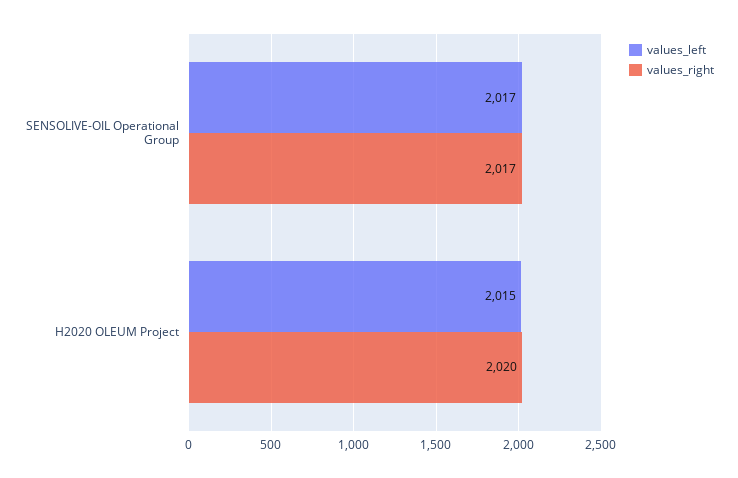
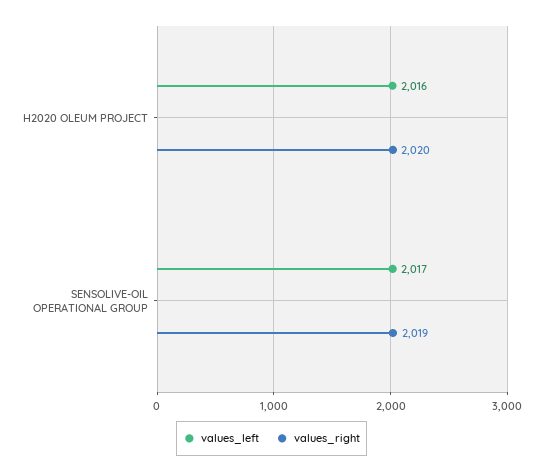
  {
    "values_left": {
      "SENSOLIVE-OIL Operational Group": 2017,
-     "H2020 OLEUM Project": 2015
+     "H2020 OLEUM Project": 2016
    },
    "values_right": {
-     "SENSOLIVE-OIL Operational Group": 2017,
+     "SENSOLIVE-OIL Operational Group": 2019,
      "H2020 OLEUM Project": 2020
    }
  }

